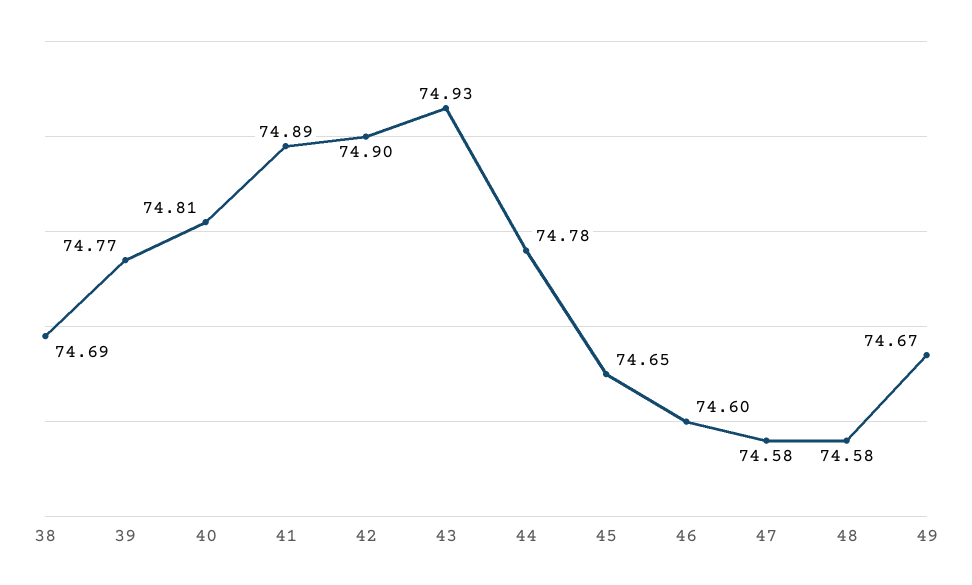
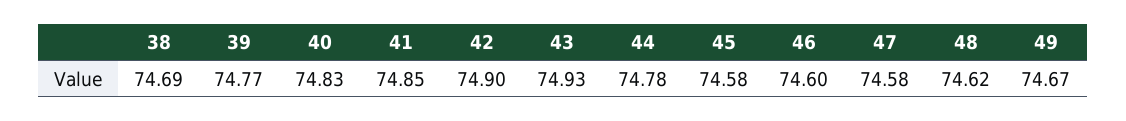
  {
    "38": 74.69,
    "39": 74.77,
-   "40": 74.81,
+   "40": 74.83,
-   "41": 74.89,
+   "41": 74.85,
    "42": 74.9,
    "43": 74.93,
    "44": 74.78,
-   "45": 74.65,
+   "45": 74.58,
    "46": 74.6,
    "47": 74.58,
-   "48": 74.58,
+   "48": 74.62,
    "49": 74.67
  }

